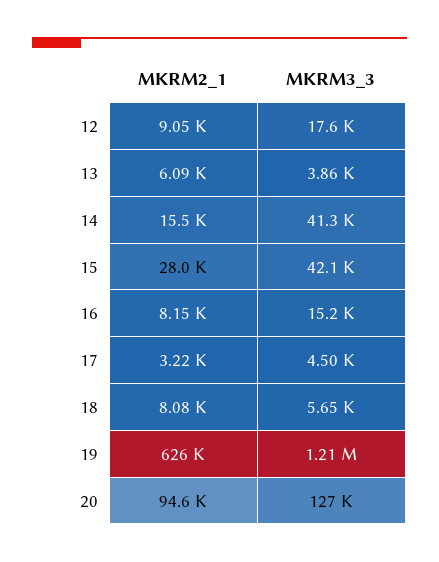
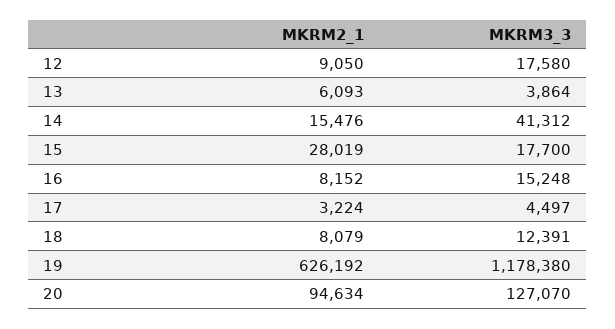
  {
    "MKRM2_1": {
      "12": 9050,
      "13": 6093,
      "14": 15476,
      "15": 28019,
      "16": 8152,
      "17": 3224,
      "18": 8079,
      "19": 626192,
      "20": 94634
    },
    "MKRM3_3": {
      "12": 17580,
      "13": 3864,
      "14": 41312,
-     "15": 42100,
+     "15": 17700,
      "16": 15248,
      "17": 4497,
-     "18": 5650,
+     "18": 12391,
-     "19": 1210000,
+     "19": 1178380,
      "20": 127070
    }
  }

